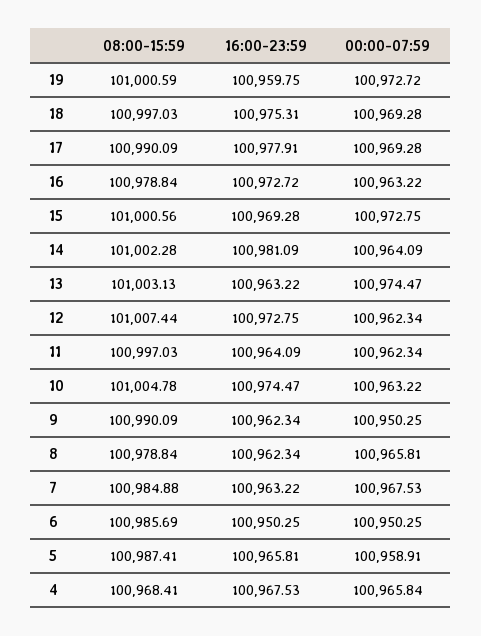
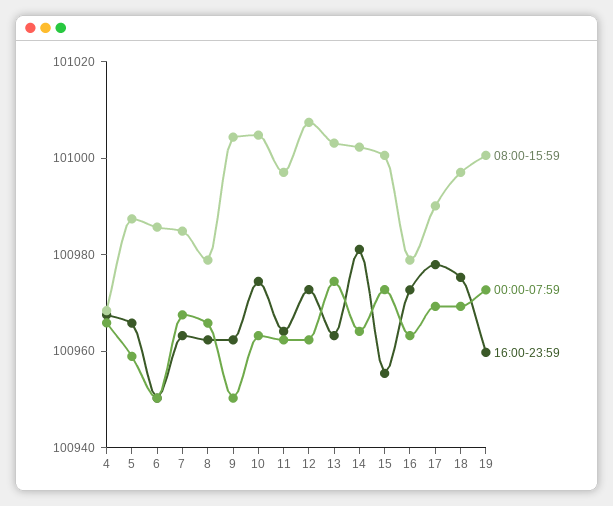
  {
    "08:00-15:59": {
      "19": 101000.59,
      "18": 100997.03,
      "17": 100990.09,
      "16": 100978.84,
      "15": 101000.56,
      "14": 101002.28,
      "13": 101003.13,
      "12": 101007.44,
      "11": 100997.03,
      "10": 101004.78,
-     "9": 100990.09,
+     "9": 101005,
      "8": 100978.84,
      "7": 100984.88,
      "6": 100985.69,
      "5": 100987.41,
      "4": 100968.41
    },
    "16:00-23:59": {
      "19": 100959.75,
      "18": 100975.31,
      "17": 100977.91,
      "16": 100972.72,
-     "15": 100969.28,
+     "15": 100955,
      "14": 100981.09,
      "13": 100963.22,
      "12": 100972.75,
      "11": 100964.09,
      "10": 100974.47,
      "9": 100962.34,
      "8": 100962.34,
      "7": 100963.22,
      "6": 100950.25,
      "5": 100965.81,
      "4": 100967.53
    },
    "00:00-07:59": {
      "19": 100972.72,
      "18": 100969.28,
      "17": 100969.28,
      "16": 100963.22,
      "15": 100972.75,
      "14": 100964.09,
      "13": 100974.47,
      "12": 100962.34,
      "11": 100962.34,
      "10": 100963.22,
      "9": 100950.25,
      "8": 100965.81,
      "7": 100967.53,
      "6": 100950.25,
      "5": 100958.91,
      "4": 100965.84
    }
  }

